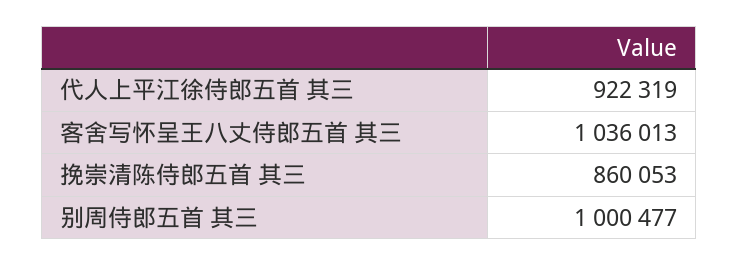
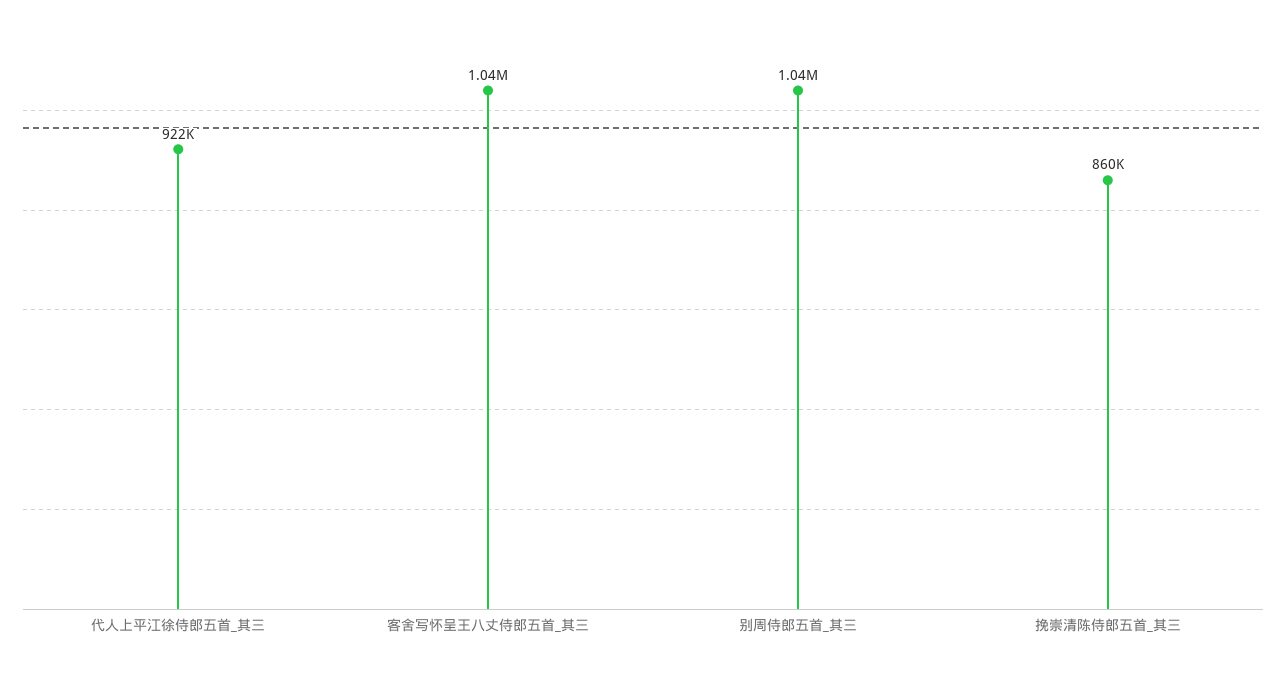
  {
    "代人上平江徐侍郎五首 其三": 922319,
    "客舍写怀呈王八丈侍郎五首 其三": 1036013,
    "挽崇清陈侍郎五首 其三": 860053,
-   "别周侍郎五首 其三": 1000477
+   "别周侍郎五首 其三": 1040000
  }

